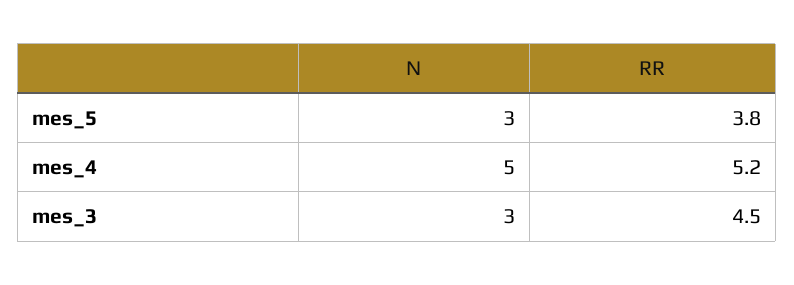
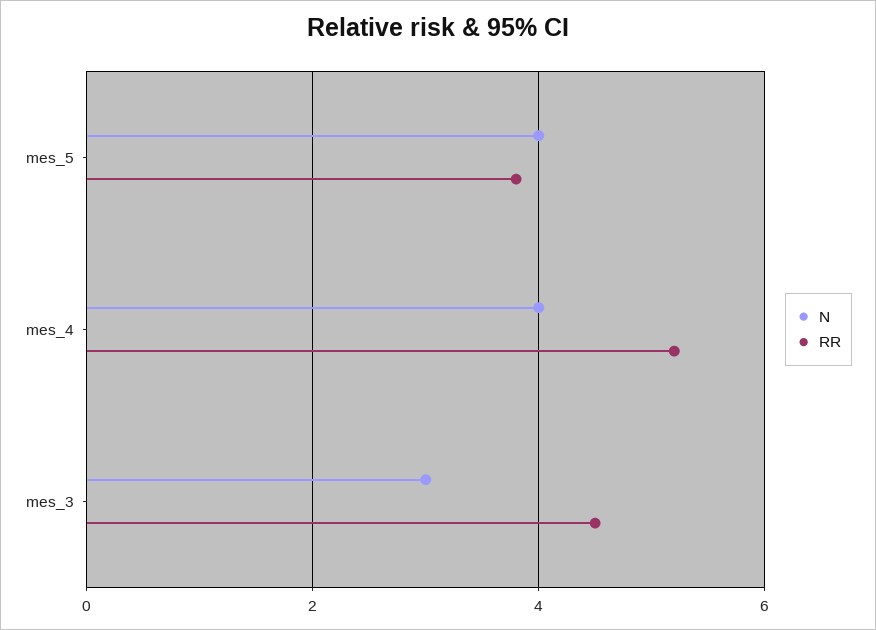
  {
    "N": {
-     "mes_5": 3,
+     "mes_5": 4,
-     "mes_4": 5,
+     "mes_4": 4,
      "mes_3": 3
    },
    "RR": {
      "mes_5": 3.8,
      "mes_4": 5.2,
      "mes_3": 4.5
    }
  }

